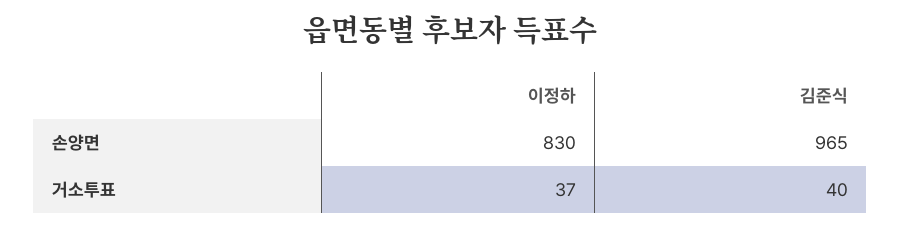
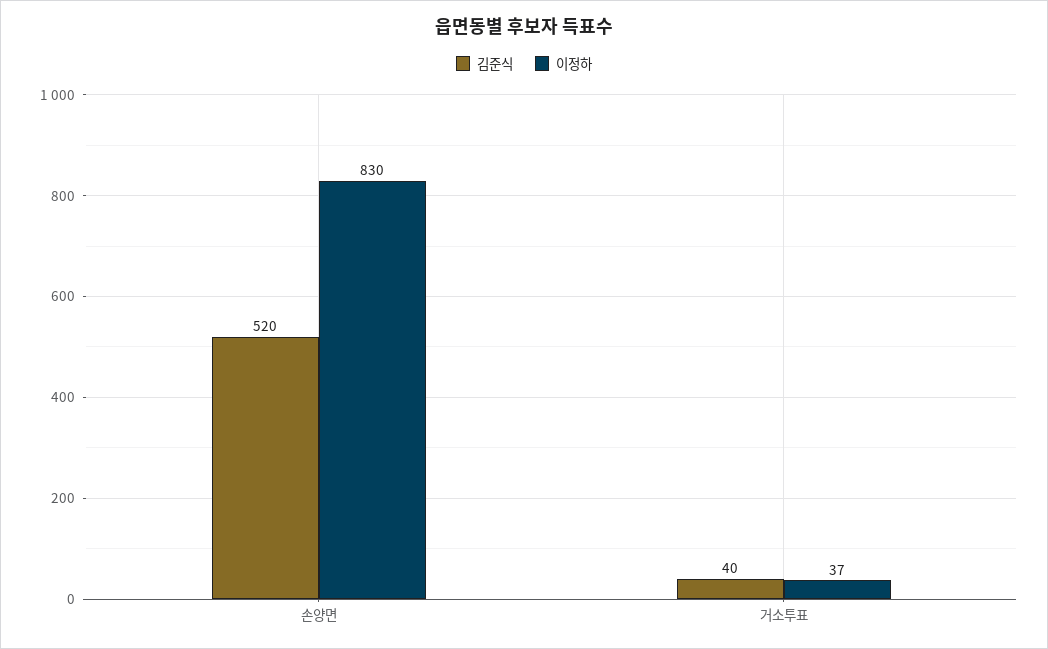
  {
    "이정하": {
      "손양면": 830,
      "거소투표": 37
    },
    "김준식": {
-     "손양면": 965,
+     "손양면": 520,
      "거소투표": 40
    }
  }

